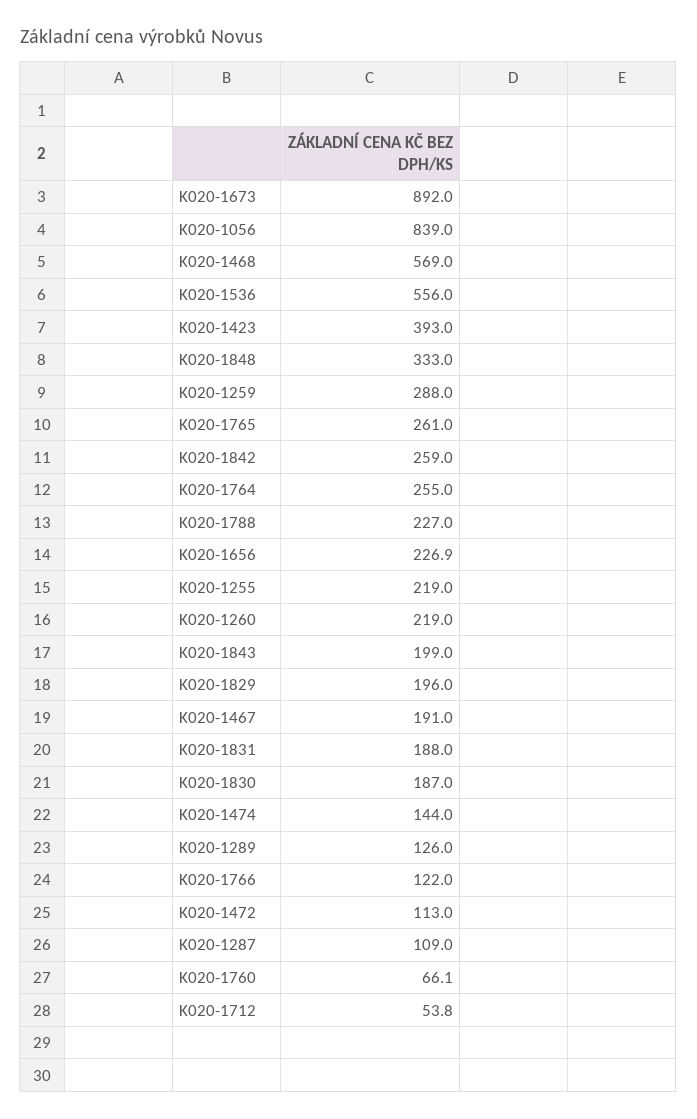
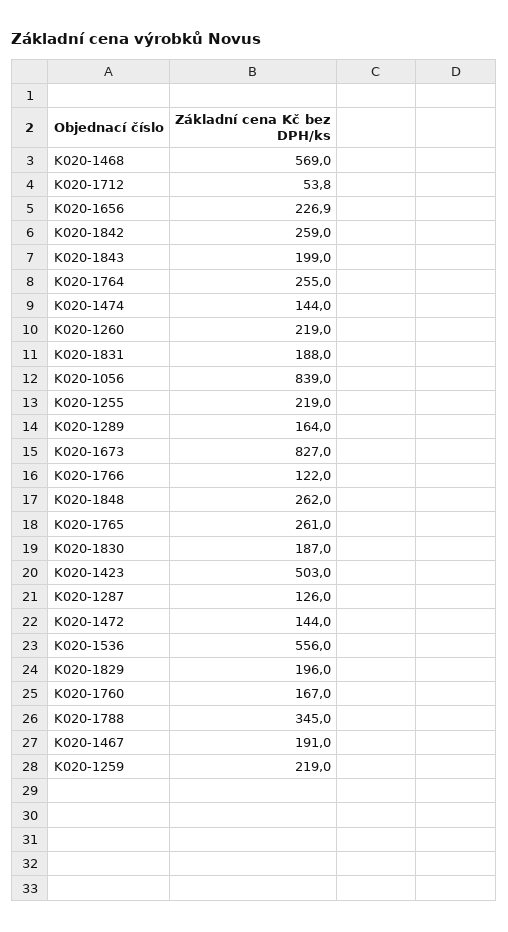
  {
-   "K020-1673": 892,
+   "K020-1673": 827,
    "K020-1056": 839,
    "K020-1468": 569,
    "K020-1536": 556,
-   "K020-1423": 393,
+   "K020-1423": 503,
-   "K020-1848": 333,
+   "K020-1848": 262,
-   "K020-1259": 288,
+   "K020-1259": 219,
    "K020-1765": 261,
    "K020-1842": 259,
    "K020-1764": 255,
-   "K020-1788": 227,
+   "K020-1788": 345,
    "K020-1656": 226.9,
    "K020-1255": 219,
    "K020-1260": 219,
    "K020-1843": 199,
    "K020-1829": 196,
    "K020-1467": 191,
    "K020-1831": 188,
    "K020-1830": 187,
    "K020-1474": 144,
-   "K020-1289": 126,
+   "K020-1289": 164,
    "K020-1766": 122,
-   "K020-1472": 113,
+   "K020-1472": 144,
-   "K020-1287": 109,
+   "K020-1287": 126,
-   "K020-1760": 66.1,
+   "K020-1760": 167,
    "K020-1712": 53.8
  }

